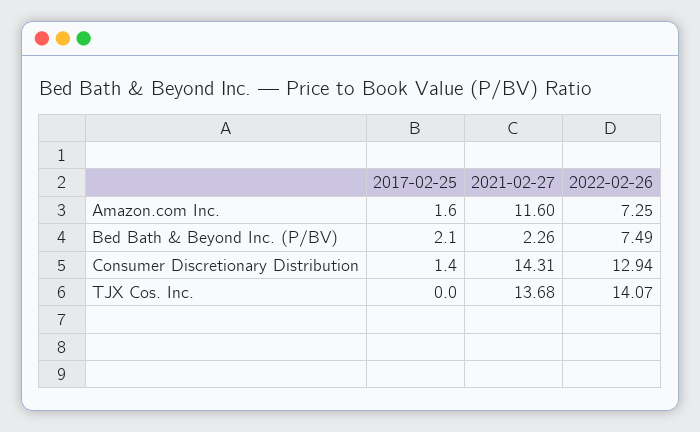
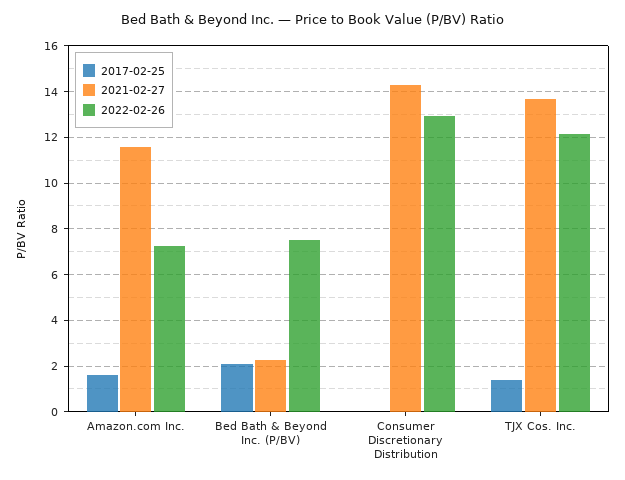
  {
    "2017-02-25": {
      "Amazon.com Inc.": 1.6,
      "Bed Bath & Beyond Inc. (P/BV)": 2.1,
-     "Consumer Discretionary Distribution": 1.4,
+     "Consumer Discretionary Distribution": 0,
-     "TJX Cos. Inc.": 0
+     "TJX Cos. Inc.": 1.5
    },
    "2021-02-27": {
      "Amazon.com Inc.": 11.6,
      "Bed Bath & Beyond Inc. (P/BV)": 2.26,
      "Consumer Discretionary Distribution": 14.31,
      "TJX Cos. Inc.": 13.68
    },
    "2022-02-26": {
      "Amazon.com Inc.": 7.25,
      "Bed Bath & Beyond Inc. (P/BV)": 7.49,
      "Consumer Discretionary Distribution": 12.94,
-     "TJX Cos. Inc.": 14.07
+     "TJX Cos. Inc.": 12
    }
  }

